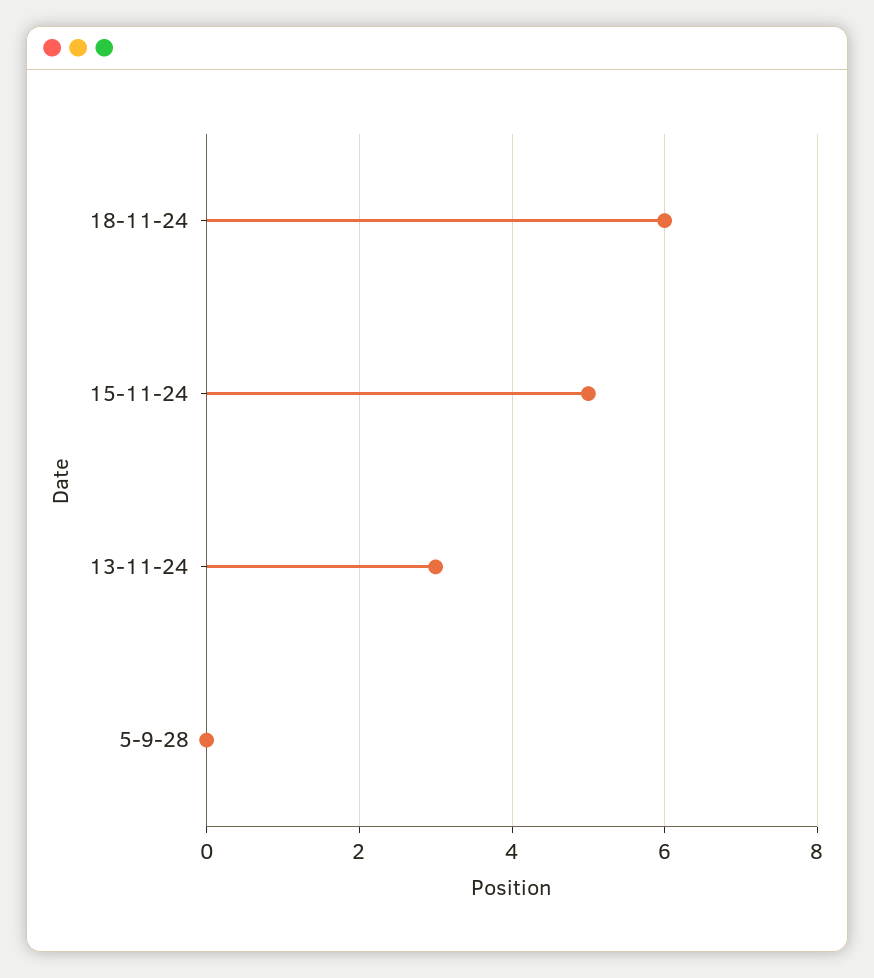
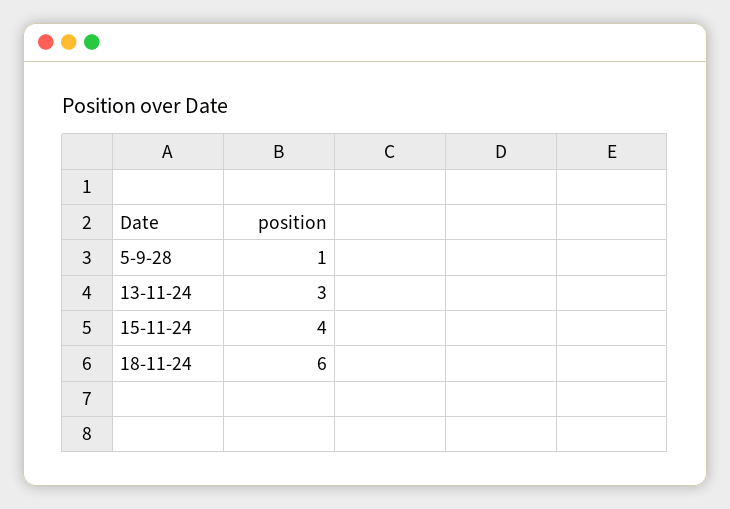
  {
    "18-11-24": 6,
-   "15-11-24": 5,
+   "15-11-24": 4,
    "13-11-24": 3,
-   "5-9-28": 0
+   "5-9-28": 1
  }

